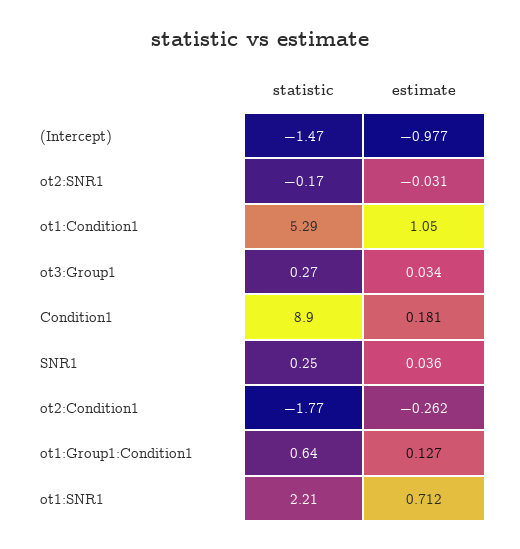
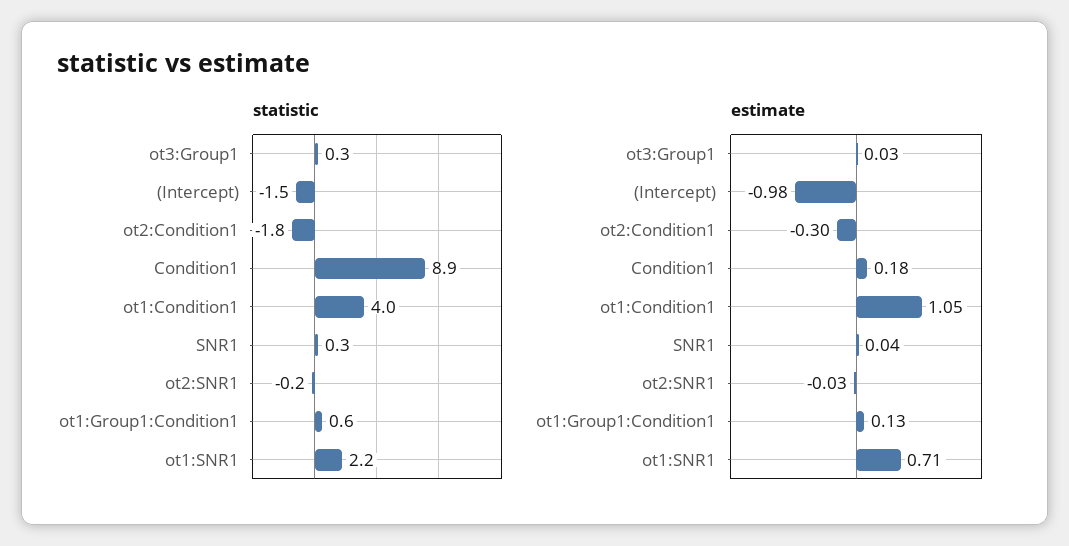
  {
    "statistic": {
      "(Intercept)": -1.47,
      "ot2:SNR1": -0.17,
-     "ot1:Condition1": 5.29,
+     "ot1:Condition1": 4,
      "ot3:Group1": 0.27,
      "Condition1": 8.9,
      "SNR1": 0.25,
      "ot2:Condition1": -1.77,
      "ot1:Group1:Condition1": 0.64,
      "ot1:SNR1": 2.21
    },
    "estimate": {
      "(Intercept)": -0.977,
      "ot2:SNR1": -0.031,
      "ot1:Condition1": 1.05,
      "ot3:Group1": 0.034,
      "Condition1": 0.181,
      "SNR1": 0.036,
-     "ot2:Condition1": -0.262,
+     "ot2:Condition1": -0.3,
      "ot1:Group1:Condition1": 0.127,
      "ot1:SNR1": 0.712
    }
  }

